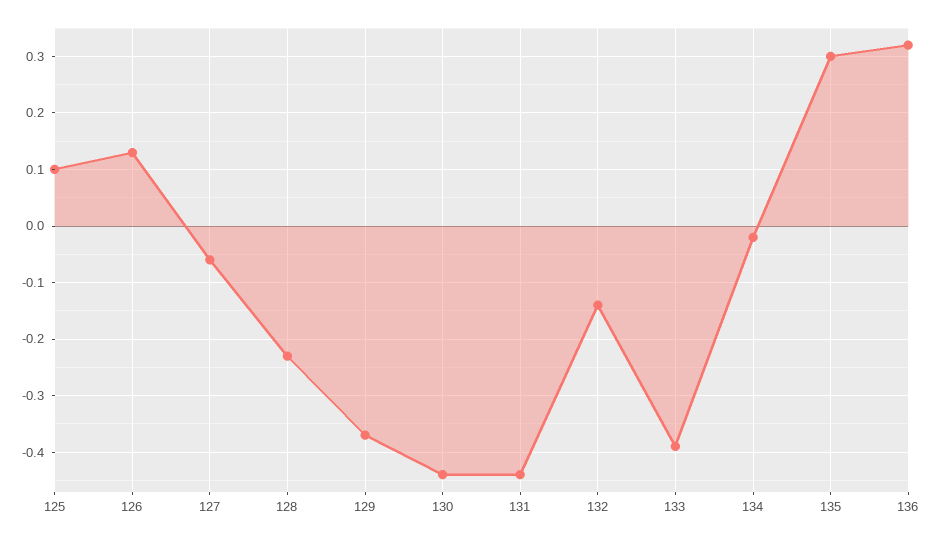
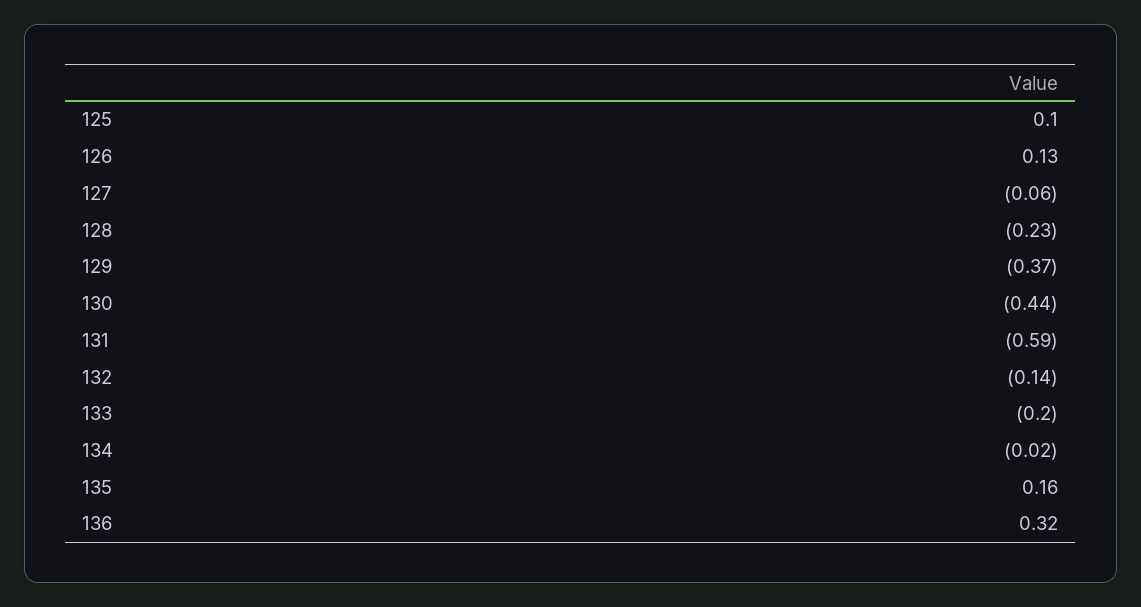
  {
    "125": 0.1,
    "126": 0.13,
    "127": -0.06,
    "128": -0.23,
    "129": -0.37,
    "130": -0.44,
-   "131": -0.45,
+   "131": -0.59,
    "132": -0.14,
-   "133": -0.4,
+   "133": -0.2,
    "134": -0.02,
-   "135": 0.3,
+   "135": 0.16,
    "136": 0.32
  }

